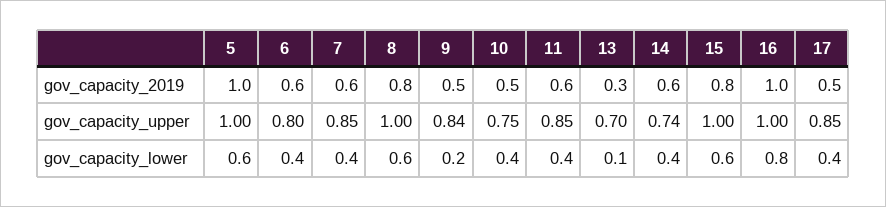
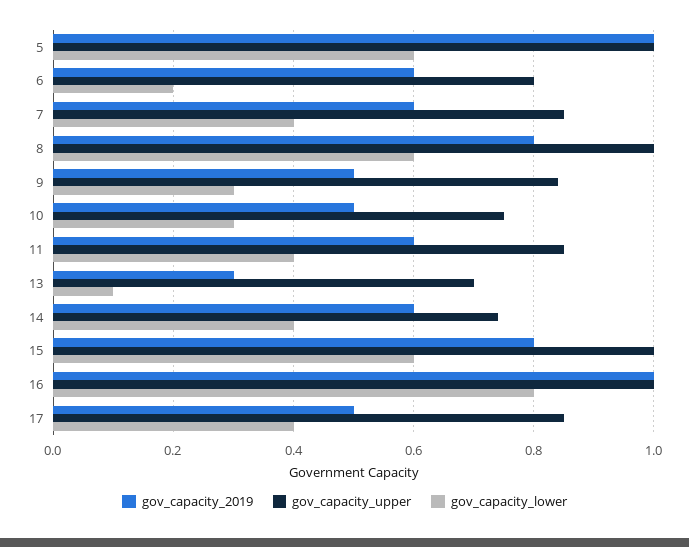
  {
    "gov_capacity_2019": {
      "5": 1,
      "6": 0.6,
      "7": 0.6,
      "8": 0.8,
      "9": 0.5,
      "10": 0.5,
      "11": 0.6,
      "13": 0.3,
      "14": 0.6,
      "15": 0.8,
      "16": 1,
      "17": 0.5
    },
    "gov_capacity_upper": {
      "5": 1,
      "6": 0.8,
      "7": 0.85,
      "8": 1,
      "9": 0.84,
      "10": 0.75,
      "11": 0.85,
      "13": 0.7,
      "14": 0.74,
      "15": 1,
      "16": 1,
      "17": 0.85
    },
    "gov_capacity_lower": {
      "5": 0.6,
-     "6": 0.4,
+     "6": 0.2,
      "7": 0.4,
      "8": 0.6,
-     "9": 0.2,
+     "9": 0.3,
-     "10": 0.4,
+     "10": 0.3,
      "11": 0.4,
      "13": 0.1,
      "14": 0.4,
      "15": 0.6,
      "16": 0.8,
      "17": 0.4
    }
  }

